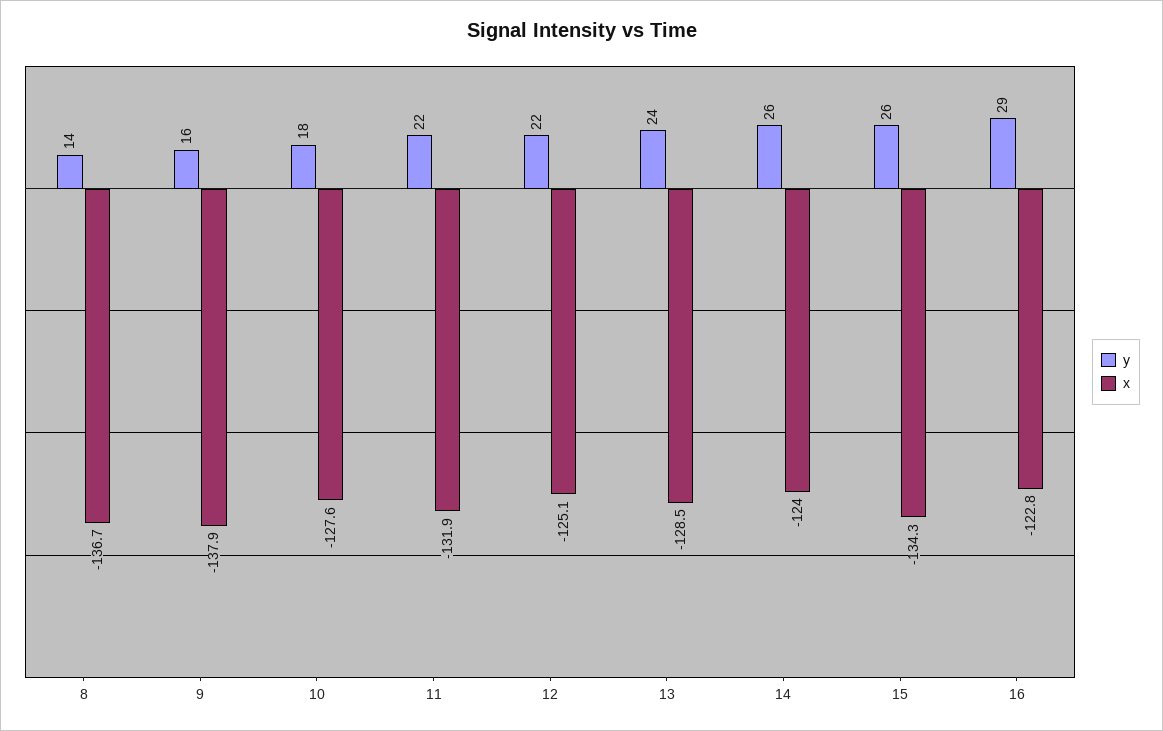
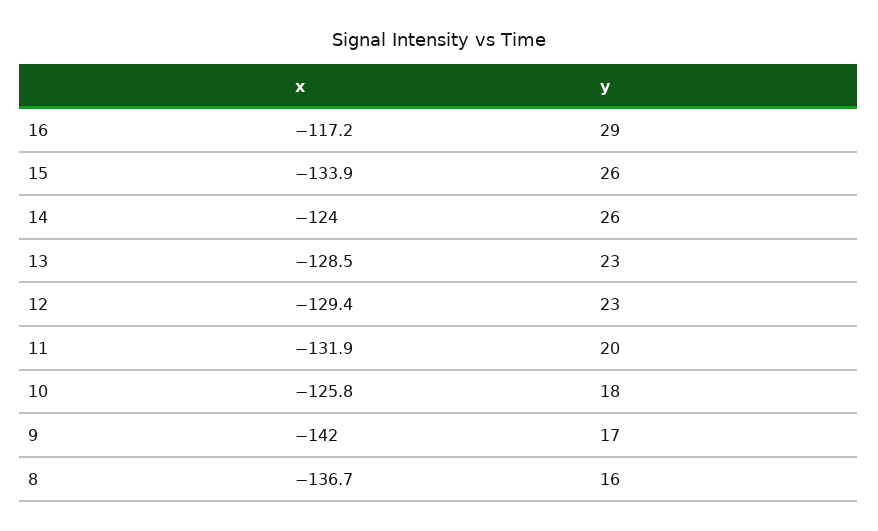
  {
    "y": {
-     "8": 14,
+     "8": 16,
-     "9": 16,
+     "9": 17,
      "10": 18,
-     "11": 22,
+     "11": 20,
-     "12": 22,
+     "12": 23,
-     "13": 24,
+     "13": 23,
      "14": 26,
      "15": 26,
      "16": 29
    },
    "x": {
      "8": -136.7,
-     "9": -137.9,
+     "9": -142,
-     "10": -127.6,
+     "10": -125.8,
      "11": -131.9,
-     "12": -125.1,
+     "12": -129.4,
      "13": -128.5,
      "14": -124,
-     "15": -134.3,
+     "15": -133.9,
-     "16": -122.8
+     "16": -117.2
    }
  }

